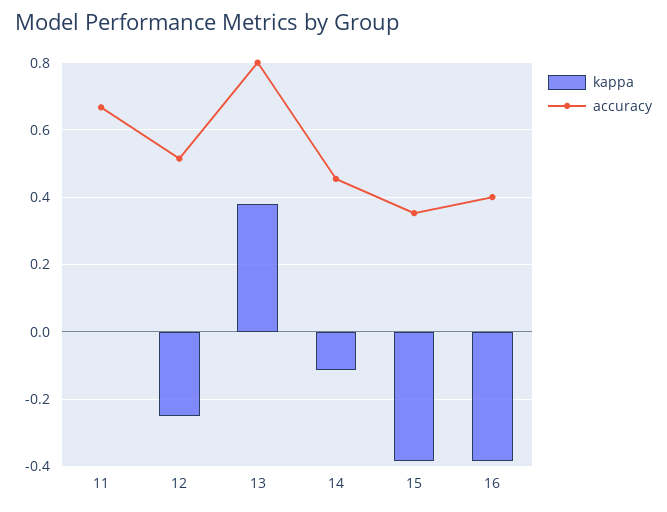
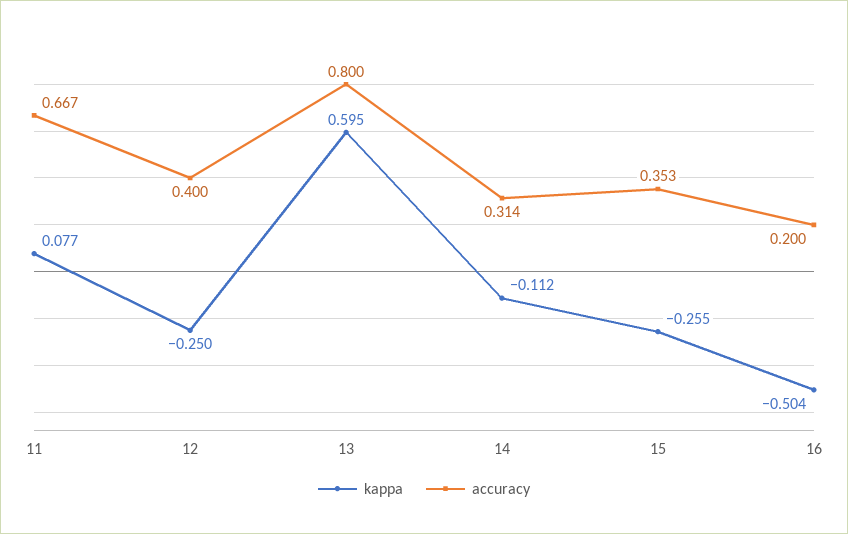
  {
    "kappa": {
-     "11": 0,
+     "11": 0.077,
      "12": -0.25,
-     "13": 0.38,
+     "13": 0.595,
      "14": -0.112,
-     "15": -0.38,
+     "15": -0.255,
-     "16": -0.38
+     "16": -0.504
    },
    "accuracy": {
      "11": 0.667,
-     "12": 0.52,
+     "12": 0.4,
      "13": 0.8,
-     "14": 0.46,
+     "14": 0.314,
      "15": 0.353,
-     "16": 0.4
+     "16": 0.2
    }
  }

